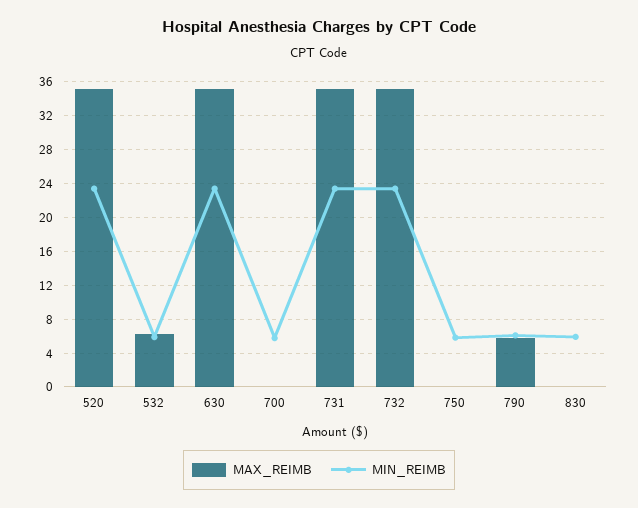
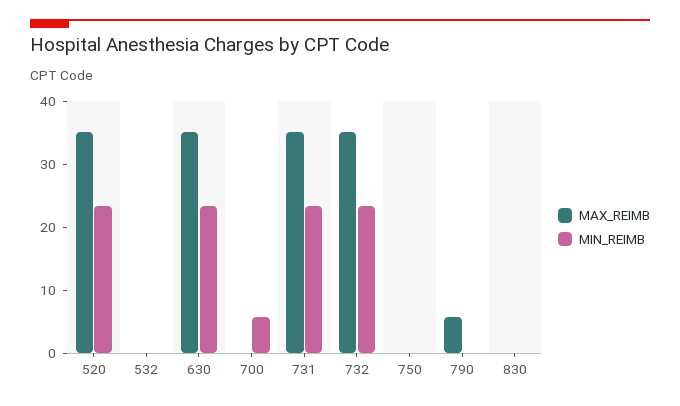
  {
    "MAX_REIMB": {
      "520": 35,
-     "532": 6,
+     "532": 0,
      "630": 35,
      "700": 0,
      "731": 35,
      "732": 35,
      "750": 0,
      "790": 6,
      "830": 0
    },
    "MIN_REIMB": {
      "520": 23,
-     "532": 6,
+     "532": 0,
      "630": 23,
      "700": 6,
      "731": 23,
      "732": 23,
-     "750": 6,
+     "750": 0,
-     "790": 6,
+     "790": 0,
-     "830": 6
+     "830": 0
    }
  }

